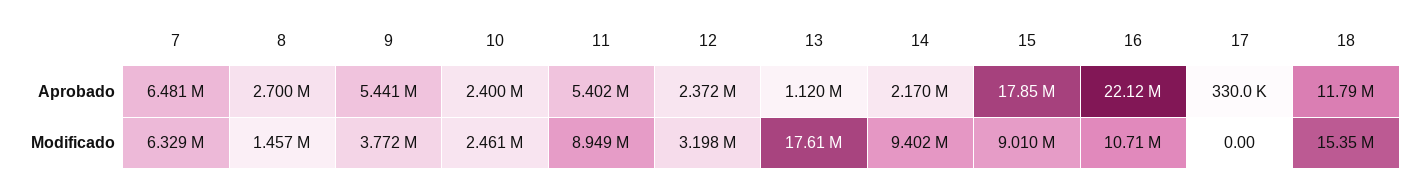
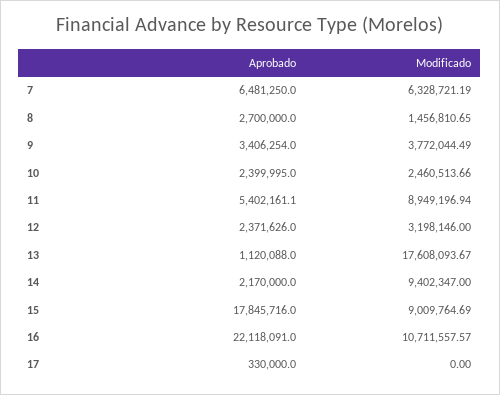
  {
    "7": {
      "Aprobado": 6481250,
      "Modificado": 6328721.19
    },
    "8": {
      "Aprobado": 2700000,
      "Modificado": 1456810.65
    },
    "9": {
-     "Aprobado": 5441000,
+     "Aprobado": 3406254,
      "Modificado": 3772044.49
    },
    "10": {
      "Aprobado": 2399995,
      "Modificado": 2460513.66
    },
    "11": {
      "Aprobado": 5402161.1,
      "Modificado": 8949196.94
    },
    "12": {
      "Aprobado": 2371626,
      "Modificado": 3198146
    },
    "13": {
      "Aprobado": 1120088,
      "Modificado": 17608093.67
    },
    "14": {
      "Aprobado": 2170000,
      "Modificado": 9402347
    },
    "15": {
      "Aprobado": 17845716,
      "Modificado": 9009764.69
    },
    "16": {
      "Aprobado": 22118091,
      "Modificado": 10711557.57
    },
    "17": {
      "Aprobado": 330000,
      "Modificado": 0
-   },
+   }
-   "18": {
-     "Aprobado": 11790000,
-     "Modificado": 15350000
-   }
  }

